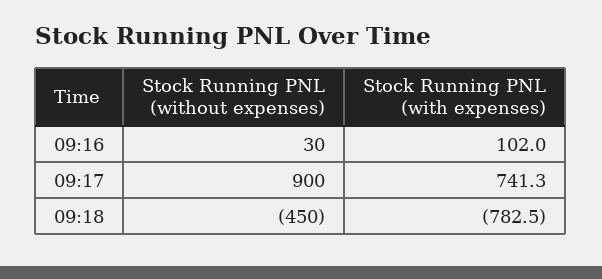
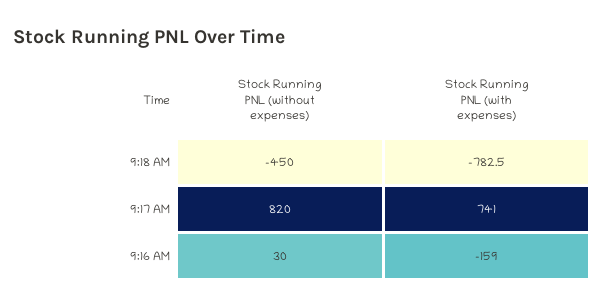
  {
    "Stock Running PNL (without expenses)": {
      "09:16": 30,
-     "09:17": 900,
+     "09:17": 820,
      "09:18": -450
    },
    "Stock Running PNL (with expenses)": {
-     "09:16": 102,
+     "09:16": -159,
-     "09:17": 741.3,
+     "09:17": 741,
      "09:18": -782.5
    }
  }

